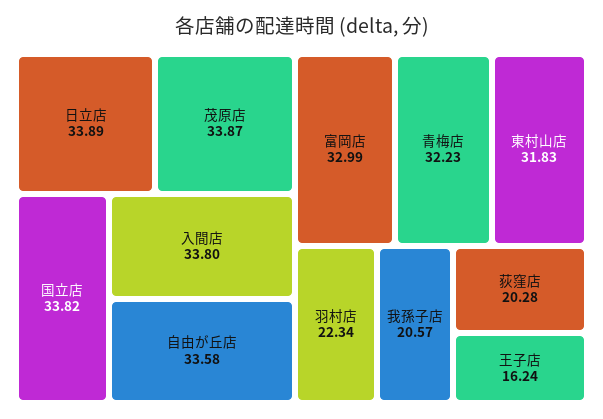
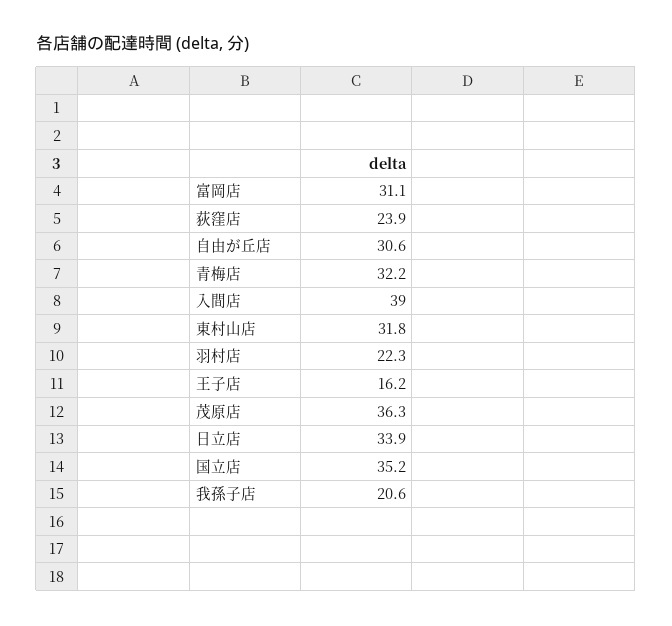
  {
    "日立店": 33.89,
-   "茂原店": 33.87,
+   "茂原店": 36.3,
-   "国立店": 33.82,
+   "国立店": 35.2,
-   "入間店": 33.8,
+   "入間店": 39,
-   "自由が丘店": 33.58,
+   "自由が丘店": 30.6,
-   "富岡店": 32.99,
+   "富岡店": 31.1,
    "青梅店": 32.23,
    "東村山店": 31.83,
    "羽村店": 22.34,
    "我孫子店": 20.57,
-   "荻窪店": 20.28,
+   "荻窪店": 23.9,
    "王子店": 16.24
  }

